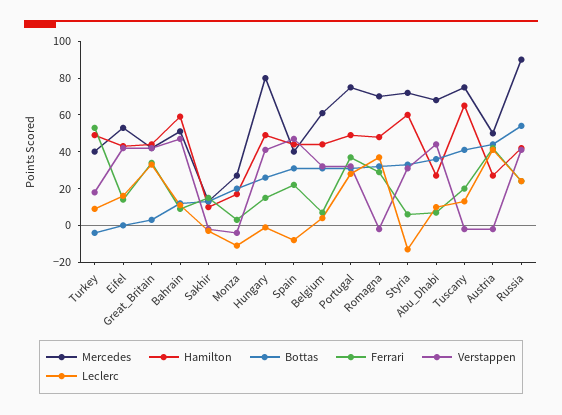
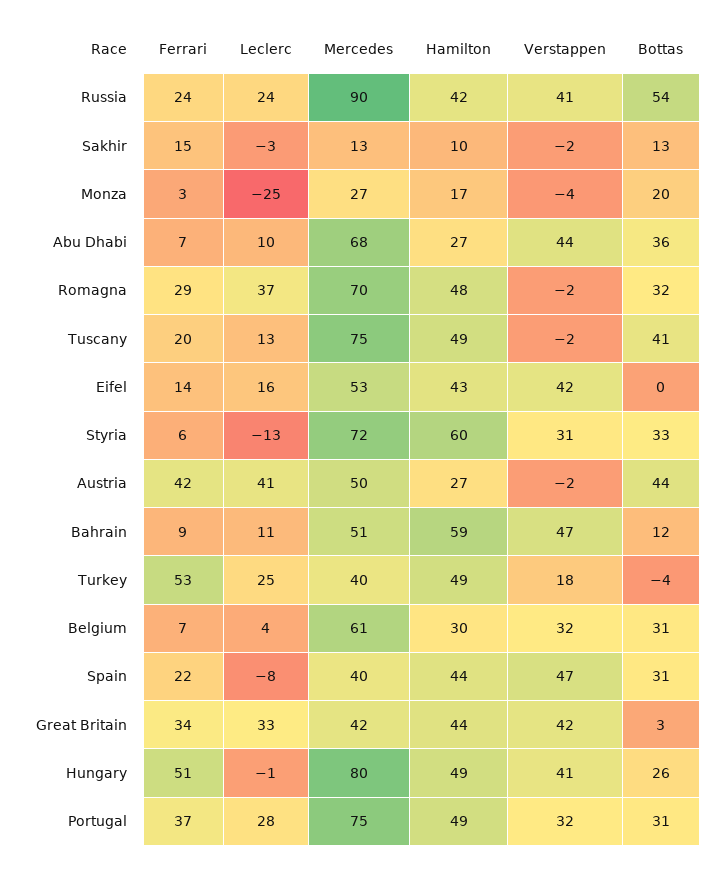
  {
    "Mercedes": {
      "Turkey": 40,
      "Eifel": 53,
      "Great_Britain": 42,
      "Bahrain": 51,
      "Sakhir": 13,
      "Monza": 27,
      "Hungary": 80,
      "Spain": 40,
      "Belgium": 61,
      "Portugal": 75,
      "Romagna": 70,
      "Styria": 72,
      "Abu_Dhabi": 68,
      "Tuscany": 75,
      "Austria": 50,
      "Russia": 90
    },
    "Hamilton": {
      "Turkey": 49,
      "Eifel": 43,
      "Great_Britain": 44,
      "Bahrain": 59,
      "Sakhir": 10,
      "Monza": 17,
      "Hungary": 49,
      "Spain": 44,
-     "Belgium": 45,
+     "Belgium": 30,
      "Portugal": 49,
      "Romagna": 48,
      "Styria": 60,
      "Abu_Dhabi": 27,
-     "Tuscany": 65,
+     "Tuscany": 49,
      "Austria": 27,
      "Russia": 42
    },
    "Bottas": {
      "Turkey": -4,
      "Eifel": 0,
      "Great_Britain": 3,
      "Bahrain": 12,
      "Sakhir": 13,
      "Monza": 20,
      "Hungary": 26,
      "Spain": 31,
      "Belgium": 31,
      "Portugal": 31,
      "Romagna": 32,
      "Styria": 33,
      "Abu_Dhabi": 36,
      "Tuscany": 41,
      "Austria": 44,
      "Russia": 54
    },
    "Ferrari": {
      "Turkey": 53,
      "Eifel": 14,
      "Great_Britain": 34,
      "Bahrain": 9,
      "Sakhir": 15,
      "Monza": 3,
-     "Hungary": 15,
+     "Hungary": 51,
      "Spain": 22,
      "Belgium": 7,
      "Portugal": 37,
      "Romagna": 29,
      "Styria": 6,
      "Abu_Dhabi": 7,
      "Tuscany": 20,
      "Austria": 42,
      "Russia": 24
    },
    "Verstappen": {
      "Turkey": 18,
      "Eifel": 42,
      "Great_Britain": 42,
      "Bahrain": 47,
      "Sakhir": -2,
      "Monza": -4,
      "Hungary": 41,
      "Spain": 47,
      "Belgium": 32,
      "Portugal": 32,
      "Romagna": -2,
      "Styria": 31,
      "Abu_Dhabi": 44,
      "Tuscany": -2,
      "Austria": -2,
      "Russia": 41
    },
    "Leclerc": {
-     "Turkey": 10,
+     "Turkey": 25,
      "Eifel": 16,
      "Great_Britain": 33,
      "Bahrain": 11,
      "Sakhir": -3,
-     "Monza": -10,
+     "Monza": -25,
      "Hungary": -1,
      "Spain": -8,
      "Belgium": 4,
      "Portugal": 28,
      "Romagna": 37,
      "Styria": -13,
      "Abu_Dhabi": 10,
      "Tuscany": 13,
      "Austria": 41,
      "Russia": 24
    }
  }

